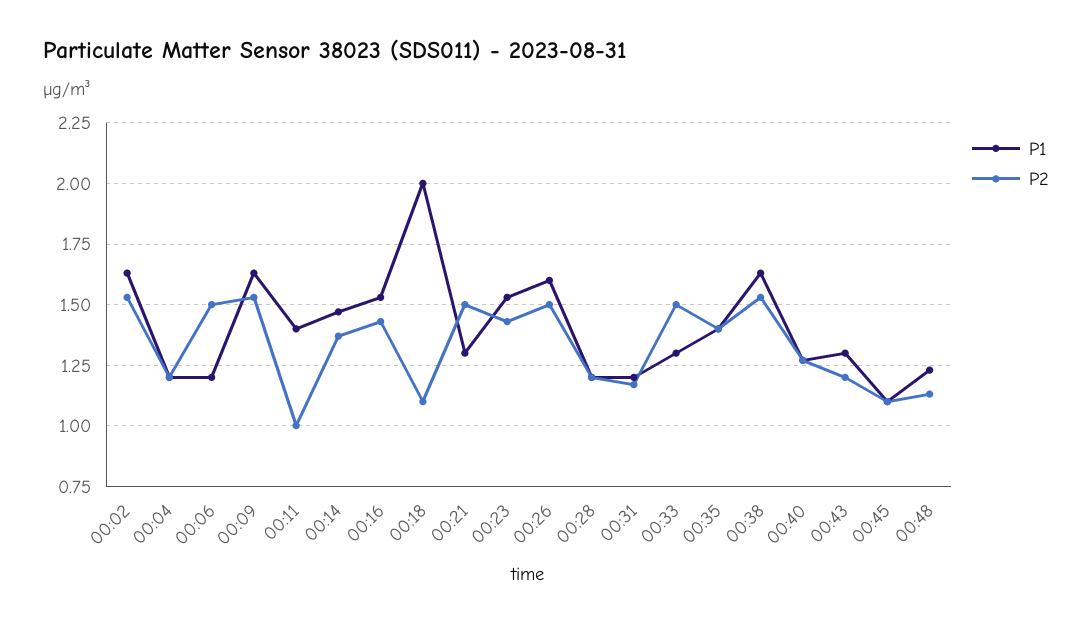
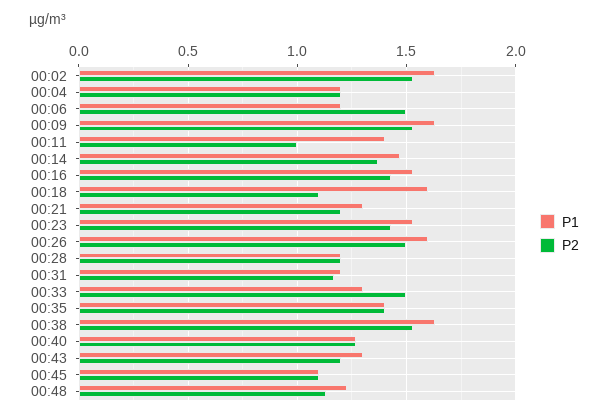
  {
    "P1": {
      "00:02": 1.65,
      "00:04": 1.2,
      "00:06": 1.2,
      "00:09": 1.65,
      "00:11": 1.4,
      "00:14": 1.45,
      "00:16": 1.55,
-     "00:18": 2,
+     "00:18": 1.6,
      "00:21": 1.3,
      "00:23": 1.55,
      "00:26": 1.6,
      "00:28": 1.2,
      "00:31": 1.2,
      "00:33": 1.3,
      "00:35": 1.4,
      "00:38": 1.65,
      "00:40": 1.25,
      "00:43": 1.3,
      "00:45": 1.1,
      "00:48": 1.25
    },
    "P2": {
      "00:02": 1.55,
      "00:04": 1.2,
      "00:06": 1.5,
      "00:09": 1.55,
      "00:11": 1,
      "00:14": 1.35,
      "00:16": 1.45,
      "00:18": 1.1,
-     "00:21": 1.5,
+     "00:21": 1.2,
      "00:23": 1.45,
      "00:26": 1.5,
      "00:28": 1.2,
      "00:31": 1.15,
      "00:33": 1.5,
      "00:35": 1.4,
      "00:38": 1.55,
      "00:40": 1.25,
      "00:43": 1.2,
      "00:45": 1.1,
      "00:48": 1.15
    }
  }

